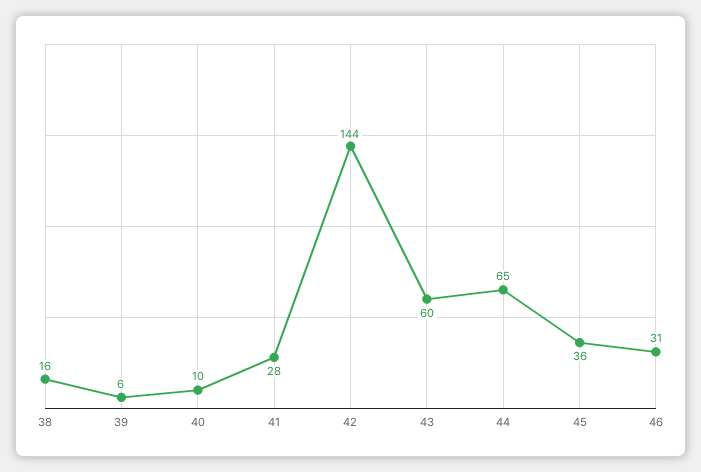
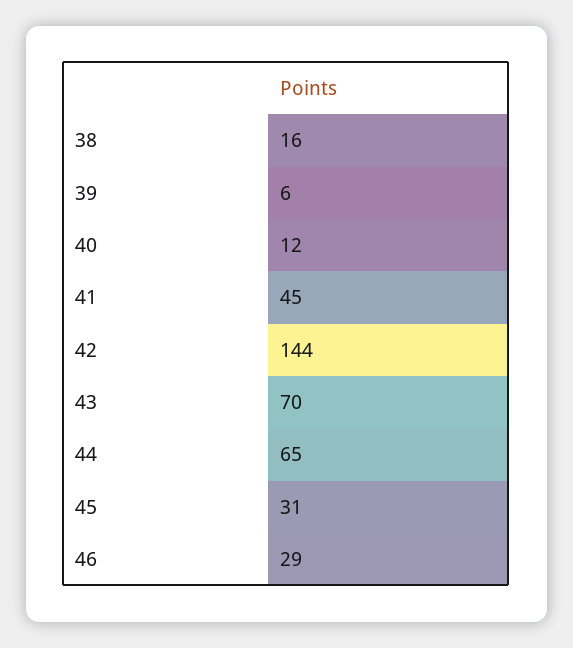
  {
    "38": 16,
    "39": 6,
-   "40": 10,
+   "40": 12,
-   "41": 28,
+   "41": 45,
    "42": 144,
-   "43": 60,
+   "43": 70,
    "44": 65,
-   "45": 36,
+   "45": 31,
-   "46": 31
+   "46": 29
  }

